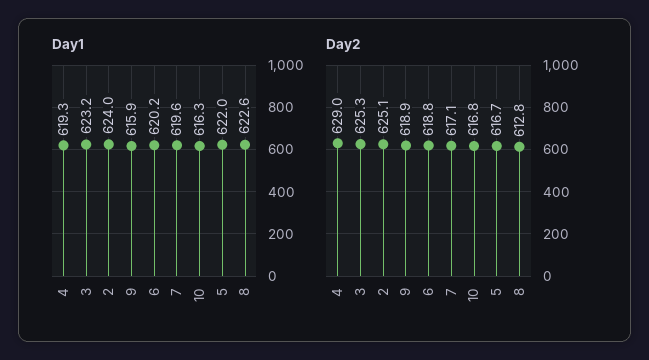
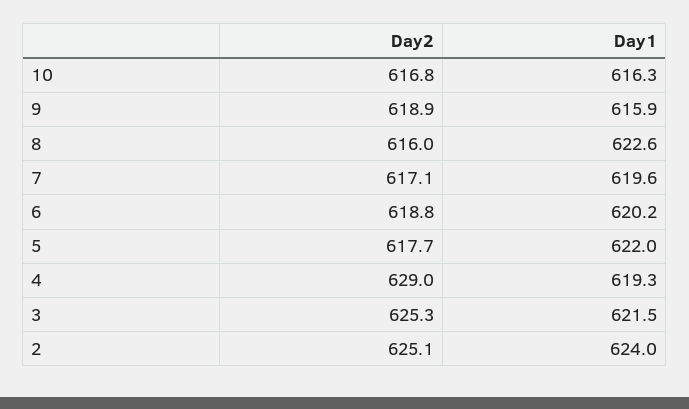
  {
    "Day1": {
      "4": 619.3,
-     "3": 623.2,
+     "3": 621.5,
      "2": 624,
      "9": 615.9,
      "6": 620.2,
      "7": 619.6,
      "10": 616.3,
      "5": 622,
      "8": 622.6
    },
    "Day2": {
      "4": 629,
      "3": 625.3,
      "2": 625.1,
      "9": 618.9,
      "6": 618.8,
      "7": 617.1,
      "10": 616.8,
-     "5": 616.7,
+     "5": 617.7,
-     "8": 612.8
+     "8": 616
    }
  }

